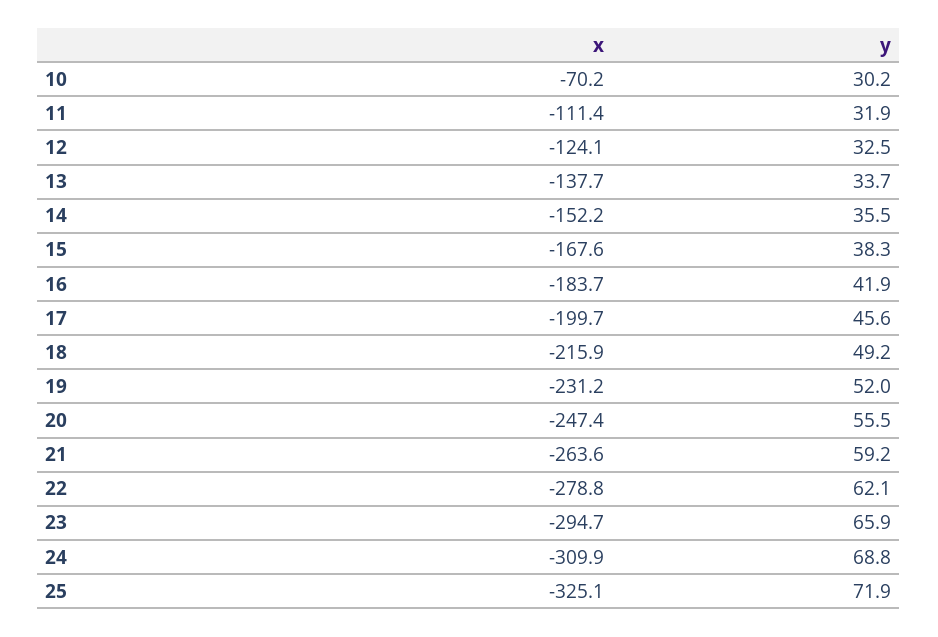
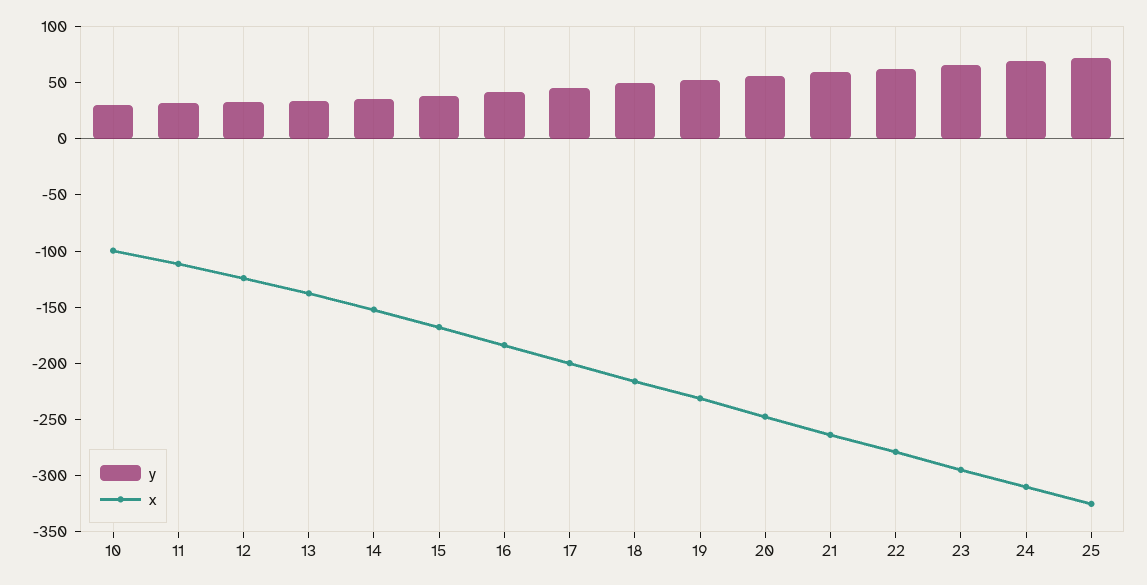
  {
    "x": {
-     "10": -70.2,
+     "10": -100,
      "11": -111.4,
      "12": -124.1,
      "13": -137.7,
      "14": -152.2,
      "15": -167.6,
      "16": -183.7,
      "17": -199.7,
      "18": -215.9,
      "19": -231.2,
      "20": -247.4,
      "21": -263.6,
      "22": -278.8,
      "23": -294.7,
      "24": -309.9,
      "25": -325.1
    },
    "y": {
      "10": 30.2,
      "11": 31.9,
      "12": 32.5,
      "13": 33.7,
      "14": 35.5,
      "15": 38.3,
      "16": 41.9,
      "17": 45.6,
      "18": 49.2,
      "19": 52,
      "20": 55.5,
      "21": 59.2,
      "22": 62.1,
      "23": 65.9,
      "24": 68.8,
      "25": 71.9
    }
  }

